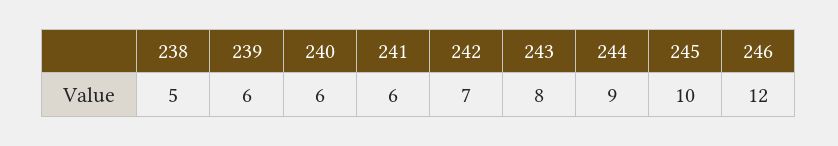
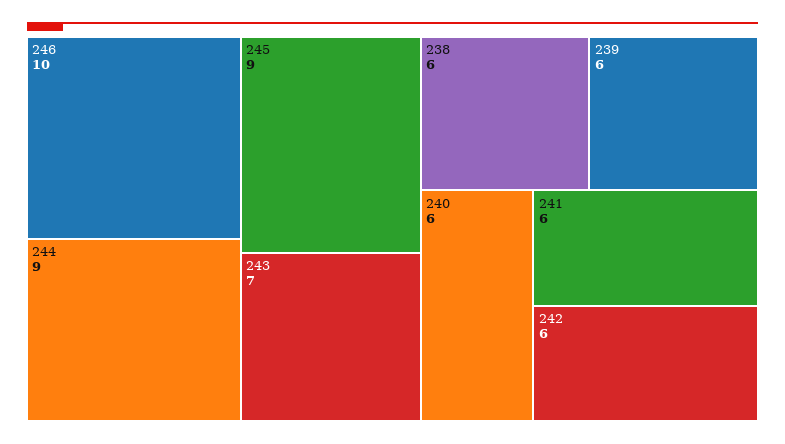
  {
-   "238": 5,
+   "238": 6,
    "239": 6,
    "240": 6,
    "241": 6,
-   "242": 7,
+   "242": 6,
-   "243": 8,
+   "243": 7,
    "244": 9,
-   "245": 10,
+   "245": 9,
-   "246": 12
+   "246": 10
  }

